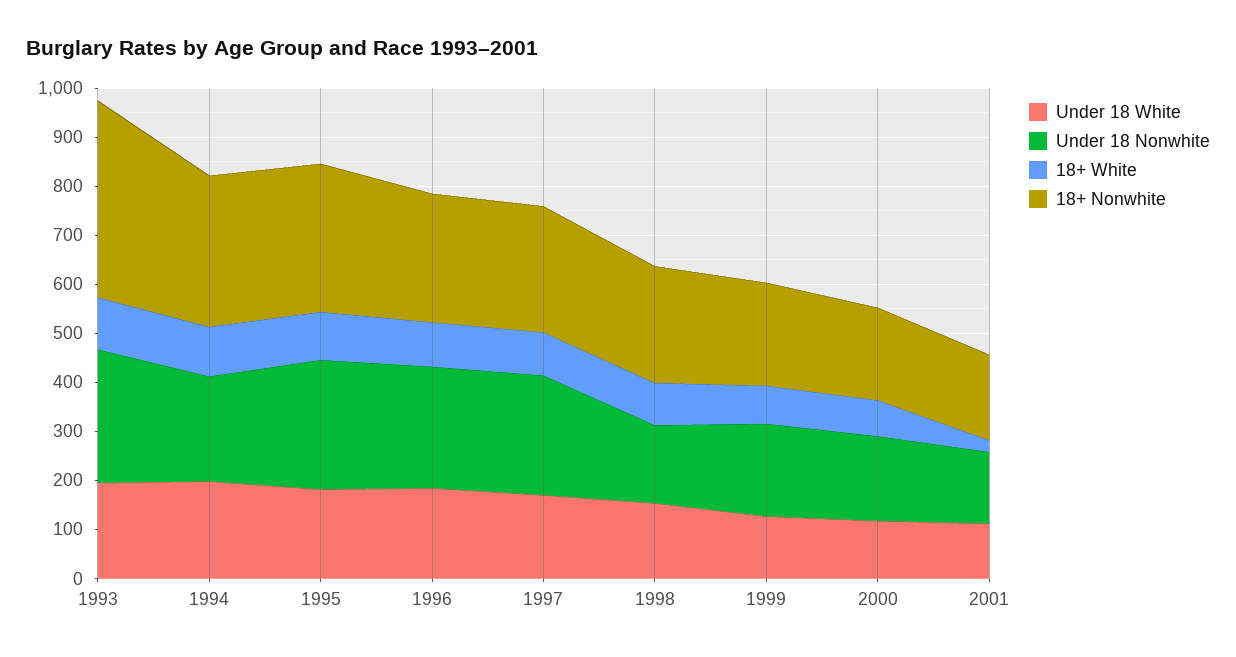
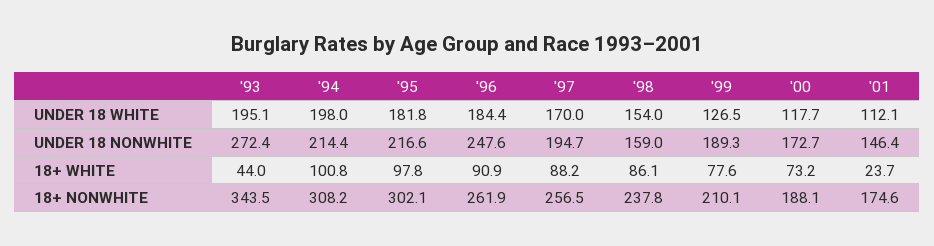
  {
    "Under 18 White": {
      "1993": 195.1,
      "1994": 198,
      "1995": 181.8,
      "1996": 184.4,
      "1997": 170,
      "1998": 154,
      "1999": 126.5,
      "2000": 117.7,
      "2001": 112.1
    },
    "Under 18 Nonwhite": {
      "1993": 272.4,
      "1994": 214.4,
-     "1995": 260,
+     "1995": 216.6,
      "1996": 247.6,
-     "1997": 240,
+     "1997": 194.7,
      "1998": 159,
      "1999": 189.3,
      "2000": 172.7,
      "2001": 146.4
    },
    "18+ White": {
-     "1993": 100,
+     "1993": 44,
      "1994": 100.8,
      "1995": 97.8,
      "1996": 90.9,
      "1997": 88.2,
      "1998": 86.1,
      "1999": 77.6,
      "2000": 73.2,
      "2001": 23.7
    },
    "18+ Nonwhite": {
-     "1993": 400,
+     "1993": 343.5,
      "1994": 308.2,
      "1995": 302.1,
      "1996": 261.9,
      "1997": 256.5,
      "1998": 237.8,
      "1999": 210.1,
      "2000": 188.1,
      "2001": 174.6
    }
  }

